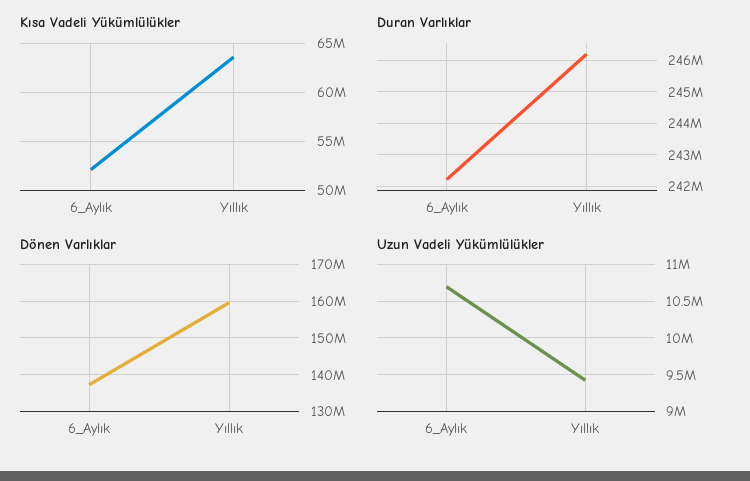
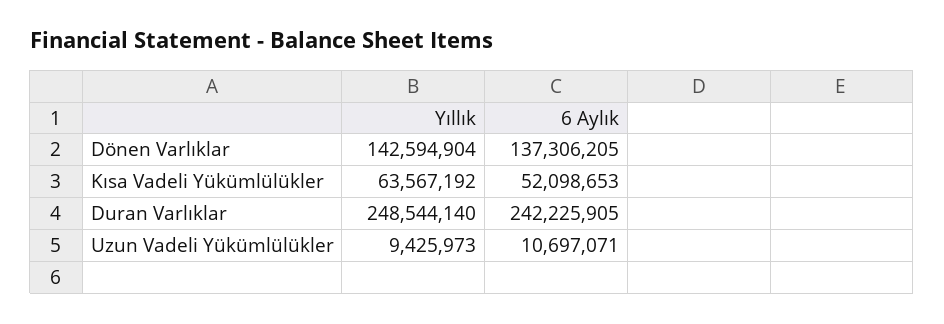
  {
    "Kısa Vadeli Yükümlülükler": {
      "6_Aylık": 52098653,
      "Yıllık": 63567192
    },
    "Duran Varlıklar": {
      "6_Aylık": 242225905,
-     "Yıllık": 246200000
+     "Yıllık": 248544140
    },
    "Dönen Varlıklar": {
      "6_Aylık": 137306205,
-     "Yıllık": 160000000
+     "Yıllık": 142594904
    },
    "Uzun Vadeli Yükümlülükler": {
      "6_Aylık": 10697071,
      "Yıllık": 9425973
    }
  }

